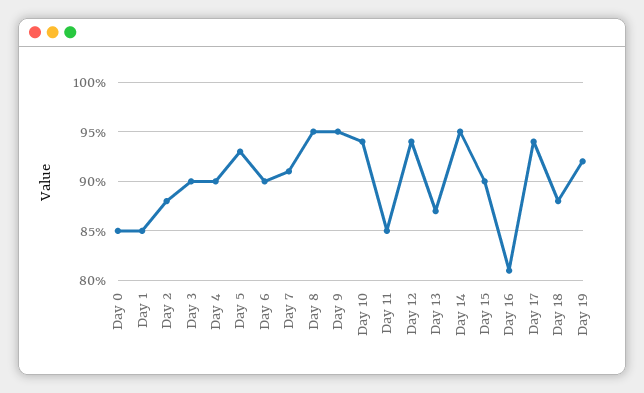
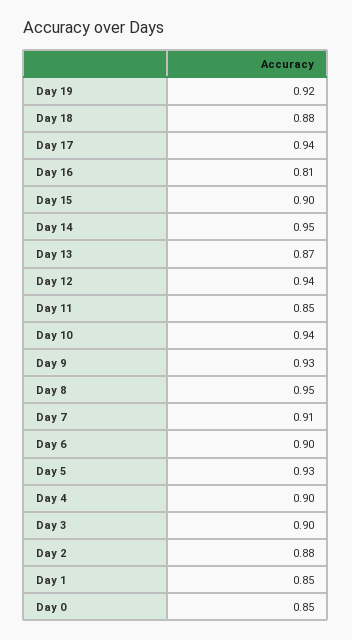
  {
    "Day 0": 0.85,
    "Day 1": 0.85,
    "Day 2": 0.88,
    "Day 3": 0.9,
    "Day 4": 0.9,
    "Day 5": 0.93,
    "Day 6": 0.9,
    "Day 7": 0.91,
    "Day 8": 0.95,
-   "Day 9": 0.95,
+   "Day 9": 0.93,
    "Day 10": 0.94,
    "Day 11": 0.85,
    "Day 12": 0.94,
    "Day 13": 0.87,
    "Day 14": 0.95,
    "Day 15": 0.9,
    "Day 16": 0.81,
    "Day 17": 0.94,
    "Day 18": 0.88,
    "Day 19": 0.92
  }

